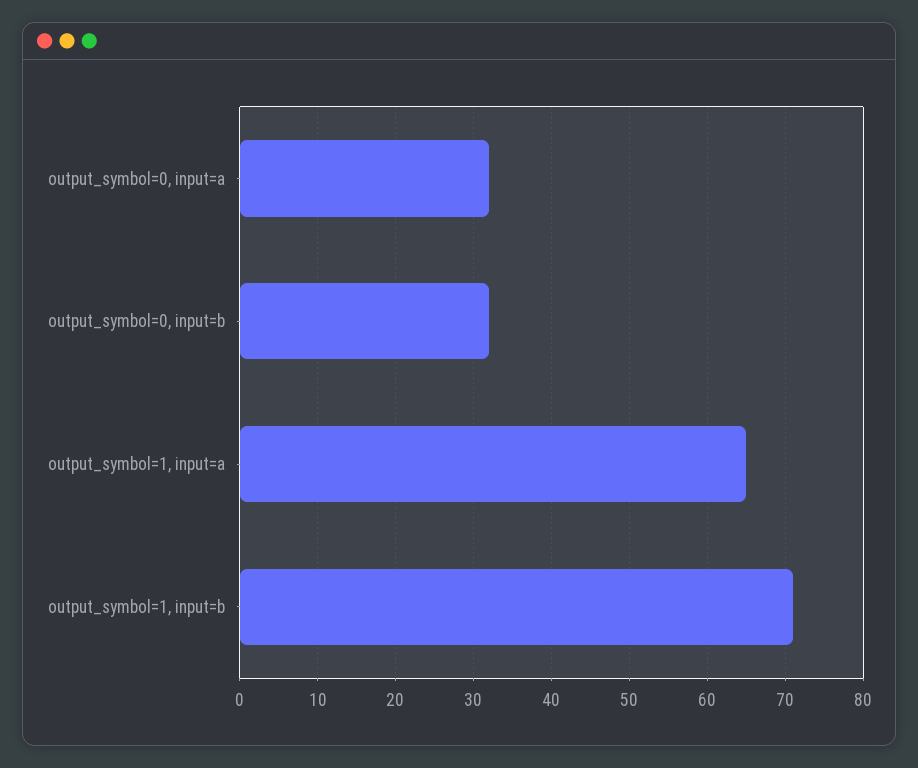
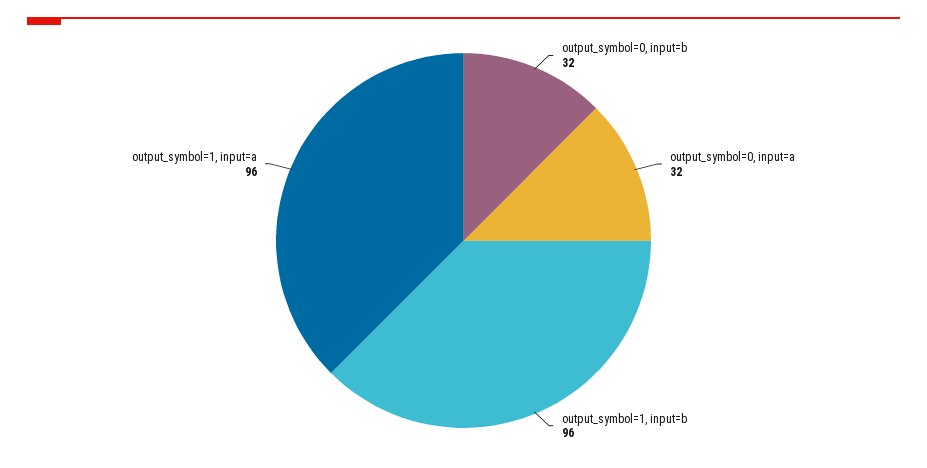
  {
    "output_symbol=0, input=a": 32,
    "output_symbol=0, input=b": 32,
-   "output_symbol=1, input=a": 65,
+   "output_symbol=1, input=a": 96,
-   "output_symbol=1, input=b": 71
+   "output_symbol=1, input=b": 96
  }

